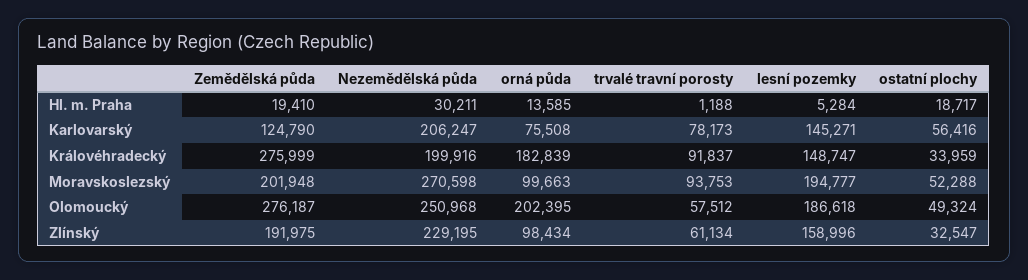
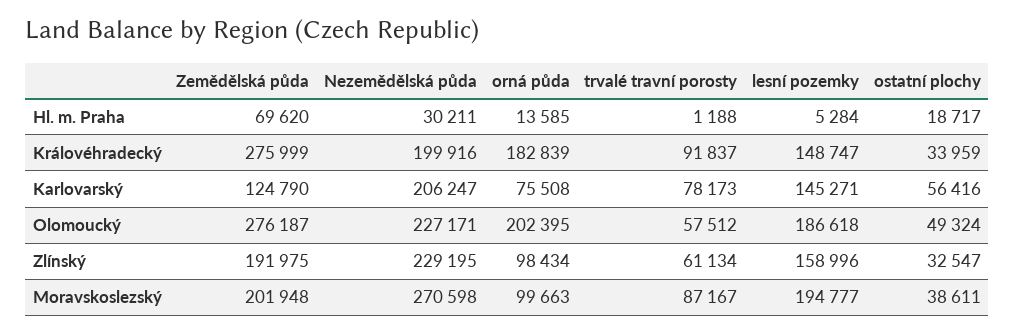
  {
    "Zemědělská půda": {
-     "Hl. m. Praha": 19410,
+     "Hl. m. Praha": 69620,
      "Karlovarský": 124790,
      "Královéhradecký": 275999,
      "Moravskoslezský": 201948,
      "Olomoucký": 276187,
      "Zlínský": 191975
    },
    "Nezemědělská půda": {
      "Hl. m. Praha": 30211,
      "Karlovarský": 206247,
      "Královéhradecký": 199916,
      "Moravskoslezský": 270598,
-     "Olomoucký": 250968,
+     "Olomoucký": 227171,
      "Zlínský": 229195
    },
    "orná půda": {
      "Hl. m. Praha": 13585,
      "Karlovarský": 75508,
      "Královéhradecký": 182839,
      "Moravskoslezský": 99663,
      "Olomoucký": 202395,
      "Zlínský": 98434
    },
    "trvalé travní porosty": {
      "Hl. m. Praha": 1188,
      "Karlovarský": 78173,
      "Královéhradecký": 91837,
-     "Moravskoslezský": 93753,
+     "Moravskoslezský": 87167,
      "Olomoucký": 57512,
      "Zlínský": 61134
    },
    "lesní pozemky": {
      "Hl. m. Praha": 5284,
      "Karlovarský": 145271,
      "Královéhradecký": 148747,
      "Moravskoslezský": 194777,
      "Olomoucký": 186618,
      "Zlínský": 158996
    },
    "ostatní plochy": {
      "Hl. m. Praha": 18717,
      "Karlovarský": 56416,
      "Královéhradecký": 33959,
-     "Moravskoslezský": 52288,
+     "Moravskoslezský": 38611,
      "Olomoucký": 49324,
      "Zlínský": 32547
    }
  }

